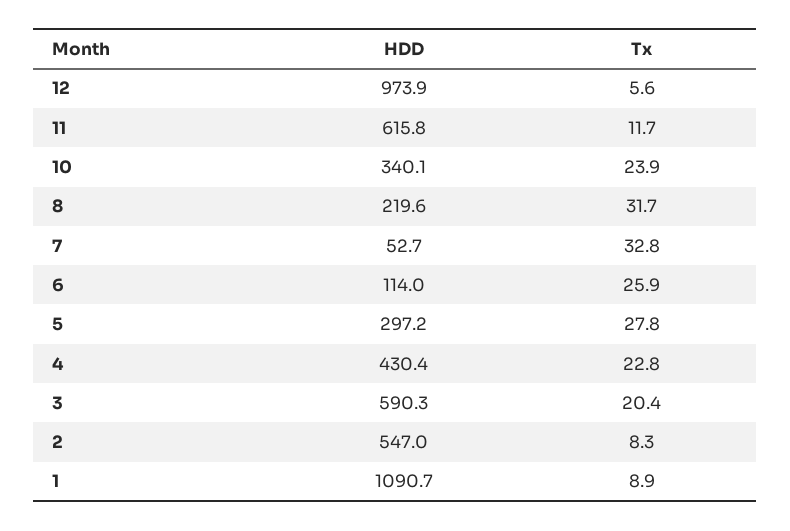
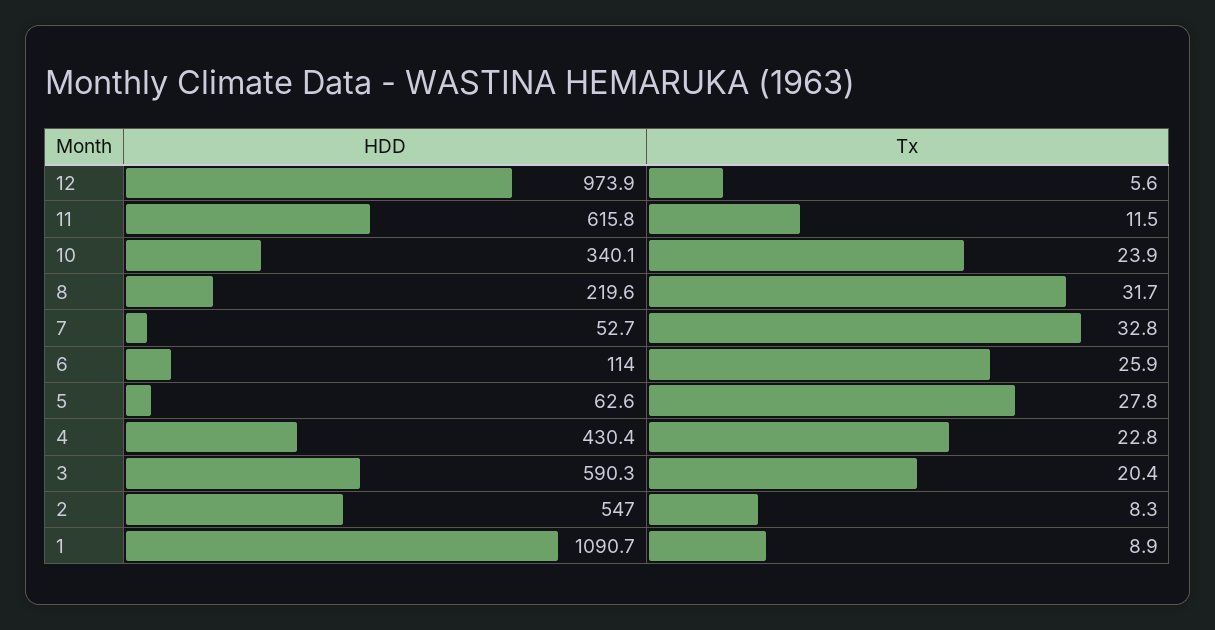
  {
    "HDD": {
      "12": 973.9,
      "11": 615.8,
      "10": 340.1,
      "8": 219.6,
      "7": 52.7,
      "6": 114,
-     "5": 297.2,
+     "5": 62.6,
      "4": 430.4,
      "3": 590.3,
      "2": 547,
      "1": 1090.7
    },
    "Tx": {
      "12": 5.6,
-     "11": 11.7,
+     "11": 11.5,
      "10": 23.9,
      "8": 31.7,
      "7": 32.8,
      "6": 25.9,
      "5": 27.8,
      "4": 22.8,
      "3": 20.4,
      "2": 8.3,
      "1": 8.9
    }
  }

